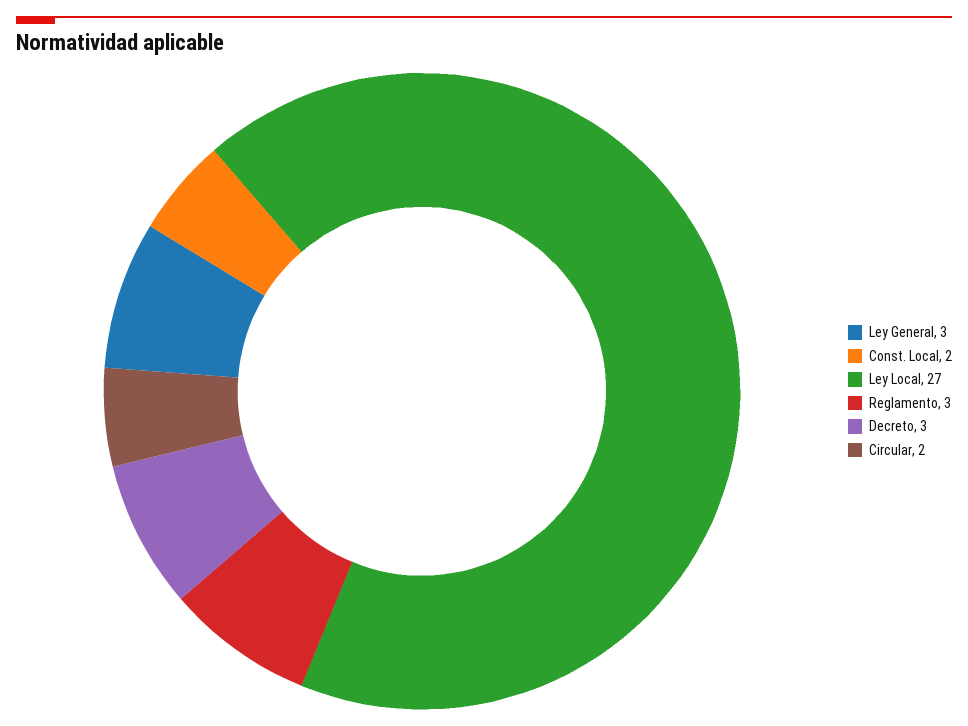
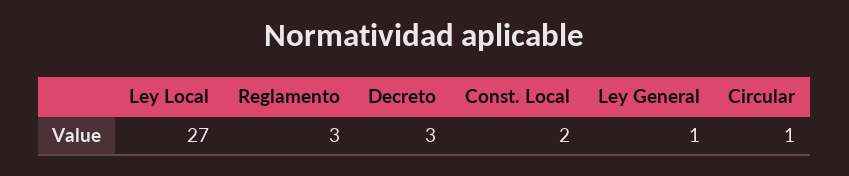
  {
-   "Ley General": 3,
+   "Ley General": 1,
    "Const. Local": 2,
    "Ley Local": 27,
    "Reglamento": 3,
    "Decreto": 3,
-   "Circular": 2
+   "Circular": 1
  }

